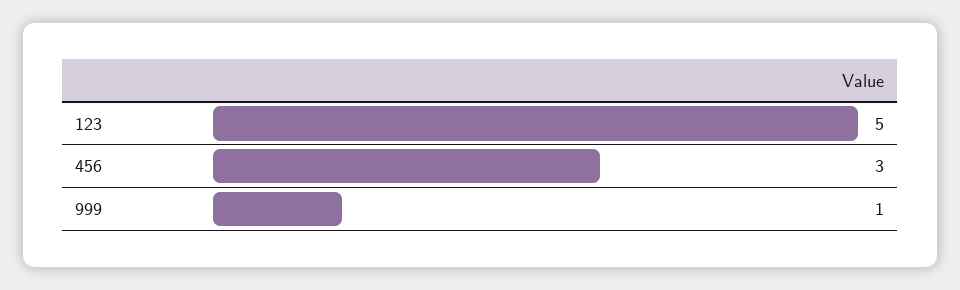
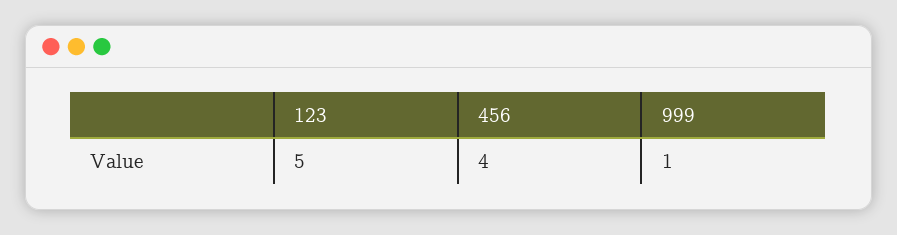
  {
    "123": 5,
-   "456": 3,
+   "456": 4,
    "999": 1
  }

